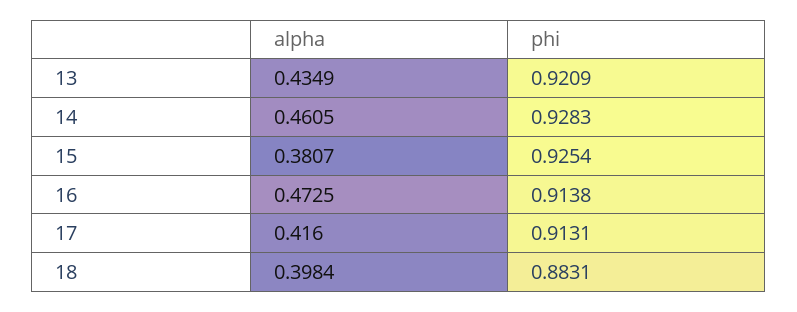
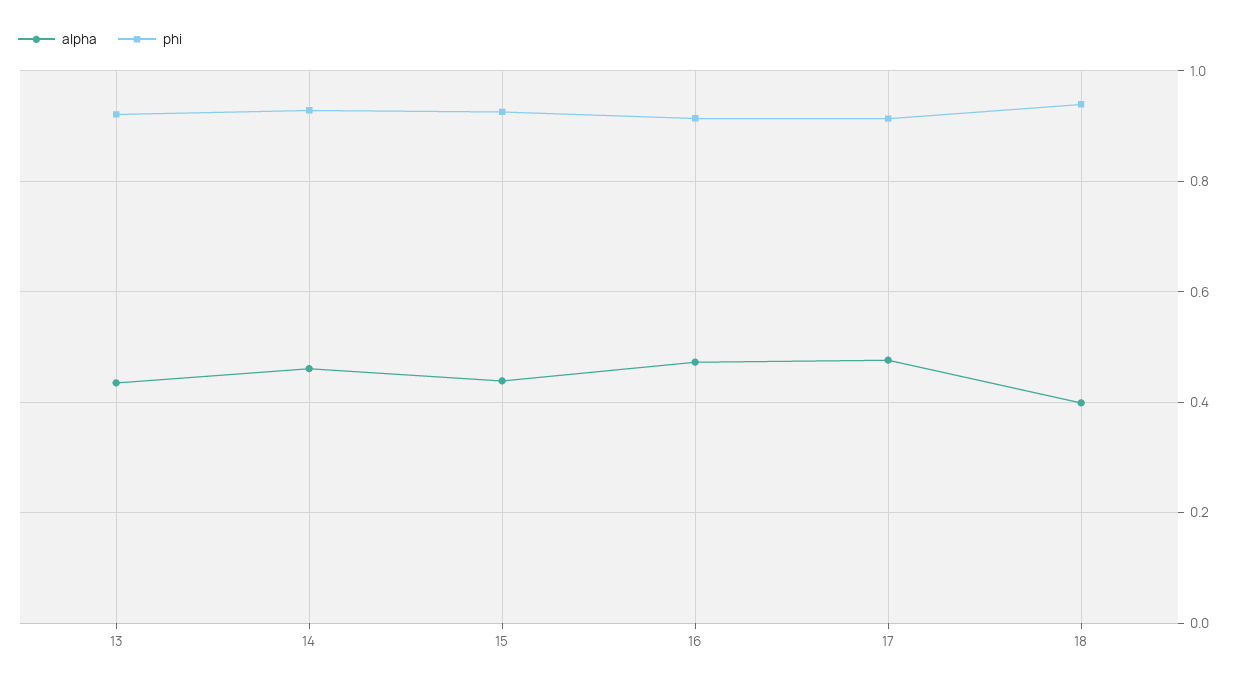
  {
    "alpha": {
      "13": 0.4349,
      "14": 0.4605,
-     "15": 0.3807,
+     "15": 0.44,
      "16": 0.4725,
-     "17": 0.416,
+     "17": 0.48,
      "18": 0.3984
    },
    "phi": {
      "13": 0.9209,
      "14": 0.9283,
      "15": 0.9254,
      "16": 0.9138,
      "17": 0.9131,
-     "18": 0.8831
+     "18": 0.94
    }
  }

